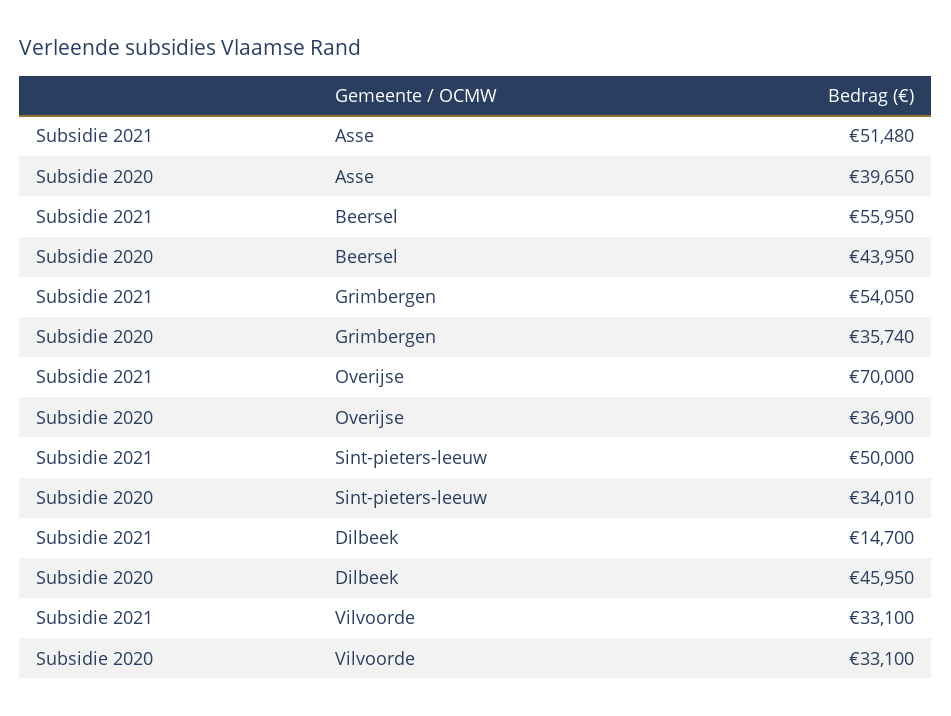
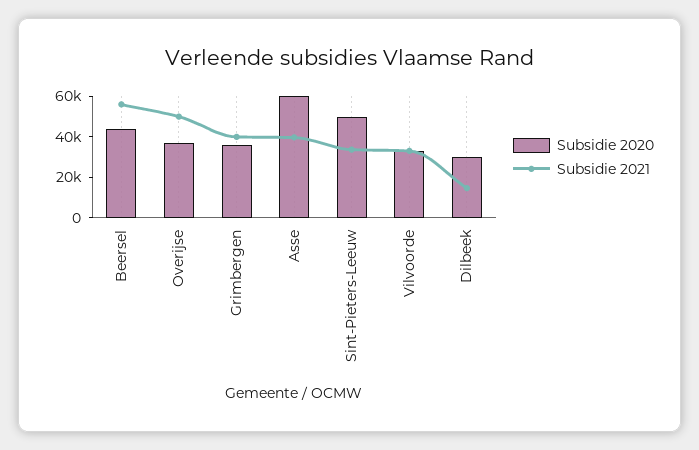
  {
    "Subsidie 2021": {
-     "Asse": 51480,
+     "Asse": 40000,
      "Beersel": 55950,
-     "Grimbergen": 54050,
+     "Grimbergen": 40000,
-     "Overijse": 70000,
+     "Overijse": 50000,
-     "Sint-pieters-leeuw": 50000,
+     "Sint-pieters-leeuw": 35000,
      "Dilbeek": 14700,
      "Vilvoorde": 33100
    },
    "Subsidie 2020": {
-     "Asse": 39650,
+     "Asse": 60000,
      "Beersel": 43950,
      "Grimbergen": 35740,
      "Overijse": 36900,
-     "Sint-pieters-leeuw": 34010,
+     "Sint-pieters-leeuw": 50000,
-     "Dilbeek": 45950,
+     "Dilbeek": 30000,
      "Vilvoorde": 33100
    }
  }

